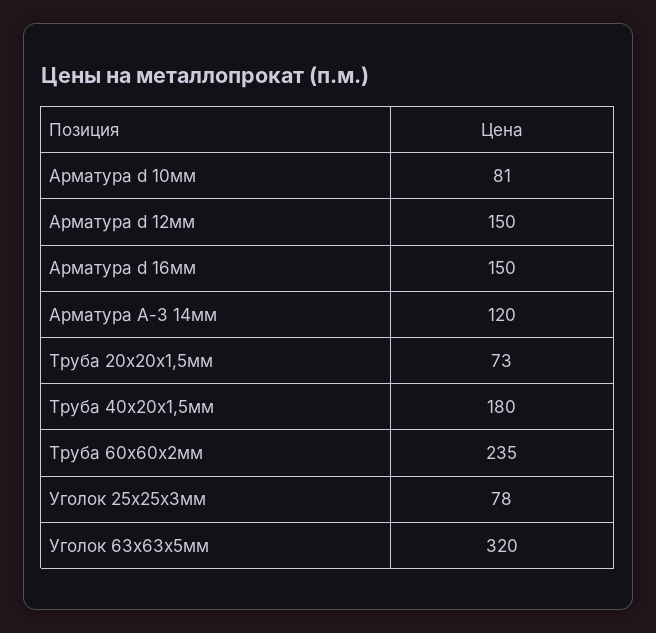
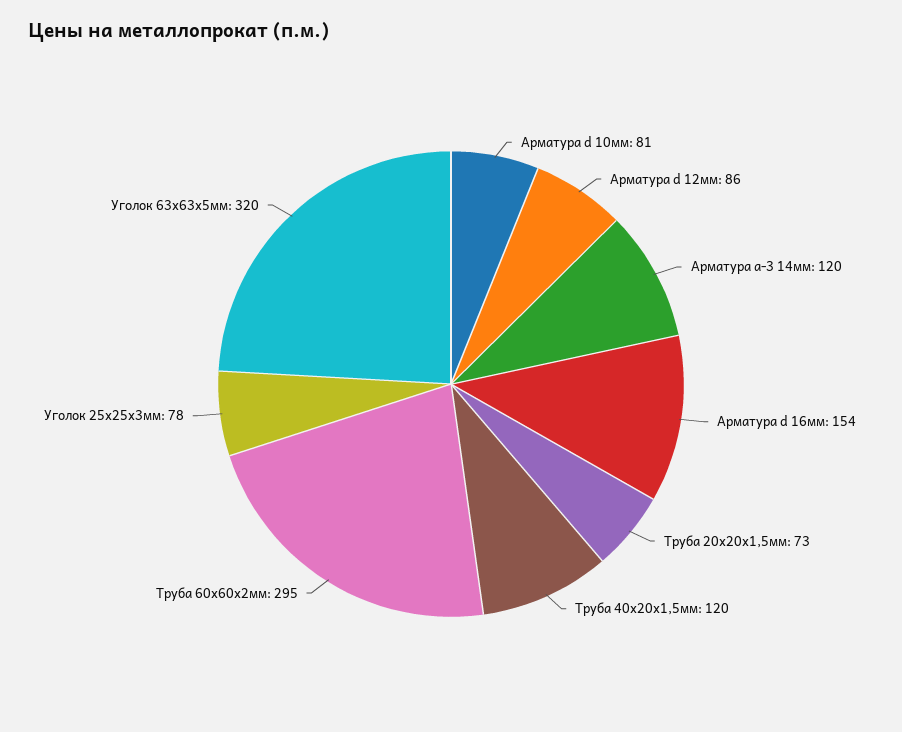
  {
    "Арматура d 10мм": 81,
-   "Арматура d 12мм": 150,
+   "Арматура d 12мм": 86,
-   "Арматура d 16мм": 150,
+   "Арматура d 16мм": 154,
    "Арматура А-3 14мм": 120,
    "Труба 20х20х1,5мм": 73,
-   "Труба 40х20х1,5мм": 180,
+   "Труба 40х20х1,5мм": 120,
-   "Труба 60х60х2мм": 235,
+   "Труба 60х60х2мм": 295,
    "Уголок 25х25х3мм": 78,
    "Уголок 63х63х5мм": 320
  }

